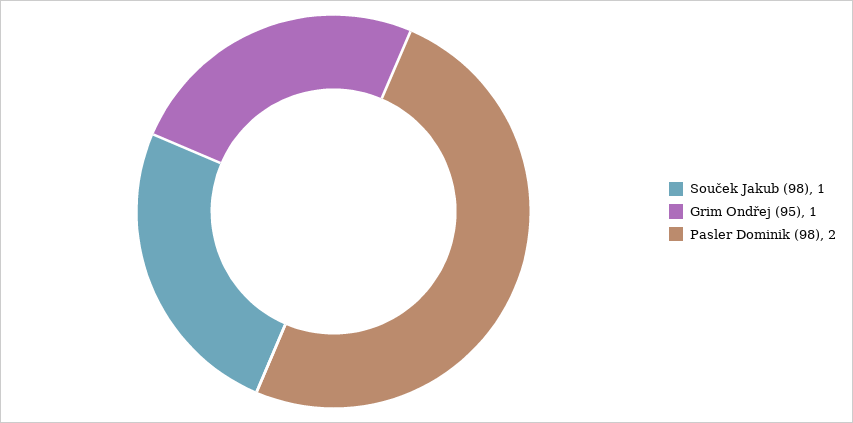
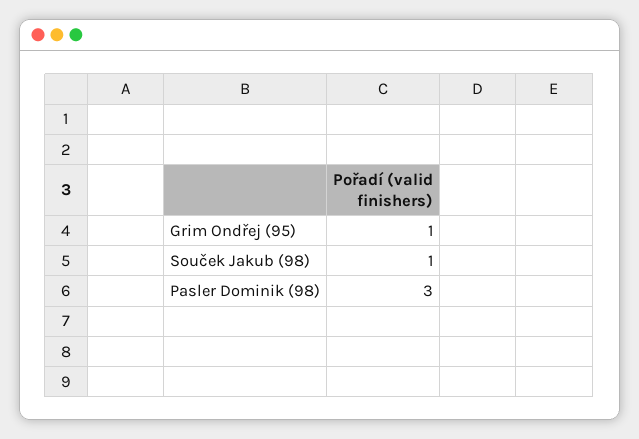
  {
    "Souček Jakub (98)": 1,
    "Grim Ondřej (95)": 1,
-   "Pasler Dominik (98)": 2
+   "Pasler Dominik (98)": 3
  }

